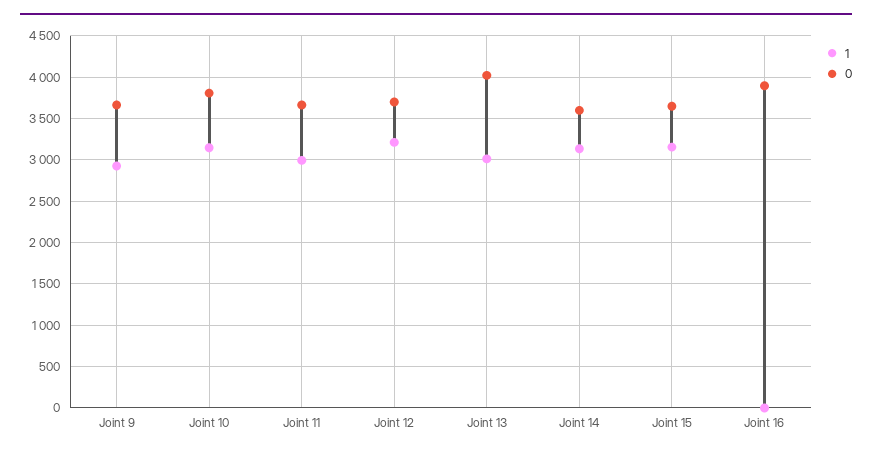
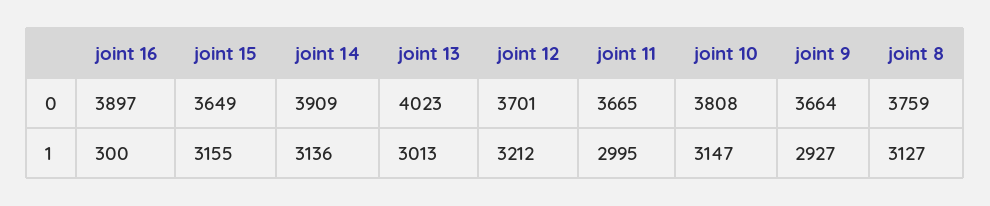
  {
    "1": {
      "Joint 9": 2927,
      "Joint 10": 3147,
      "Joint 11": 2995,
      "Joint 12": 3212,
      "Joint 13": 3013,
      "Joint 14": 3136,
      "Joint 15": 3155,
-     "Joint 16": 0
+     "Joint 16": 300,
+     "joint 8": 3127
    },
    "0": {
      "Joint 9": 3664,
      "Joint 10": 3808,
      "Joint 11": 3665,
      "Joint 12": 3701,
      "Joint 13": 4023,
-     "Joint 14": 3600,
+     "Joint 14": 3909,
      "Joint 15": 3649,
-     "Joint 16": 3897
+     "Joint 16": 3897,
+     "joint 8": 3759
    }
  }

